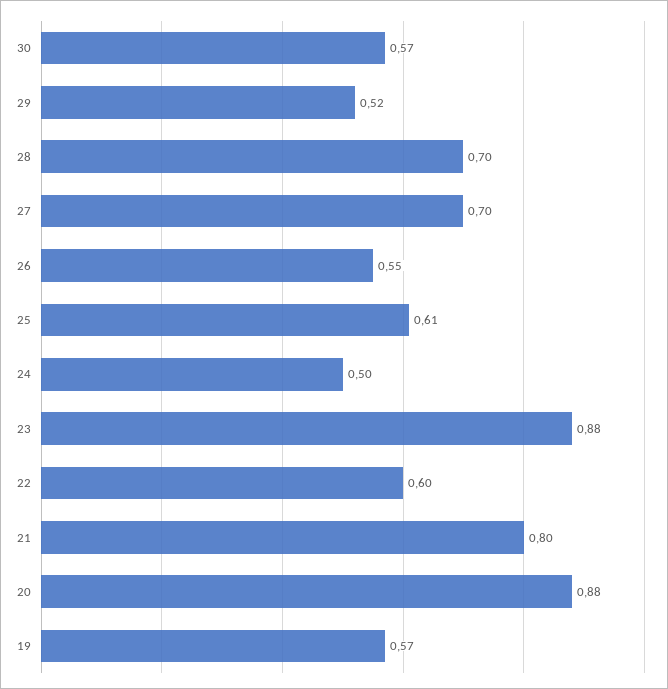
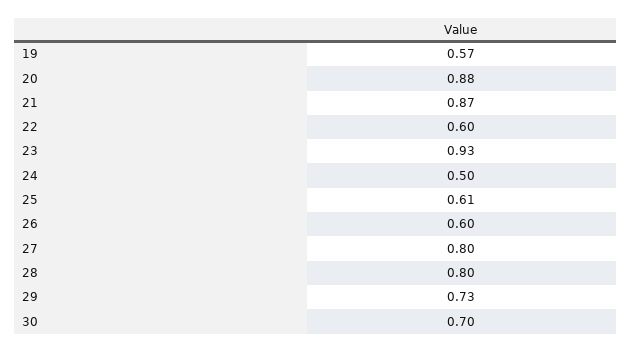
  {
-   "30": 0.57,
+   "30": 0.7,
-   "29": 0.52,
+   "29": 0.73,
-   "28": 0.7,
+   "28": 0.8,
-   "27": 0.7,
+   "27": 0.8,
-   "26": 0.55,
+   "26": 0.6,
    "25": 0.61,
    "24": 0.5,
-   "23": 0.88,
+   "23": 0.93,
    "22": 0.6,
-   "21": 0.8,
+   "21": 0.87,
    "20": 0.88,
    "19": 0.57
  }

